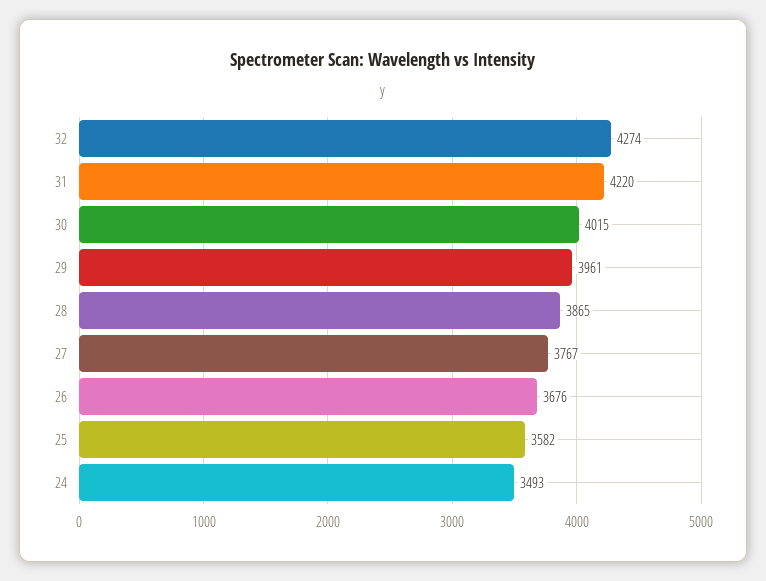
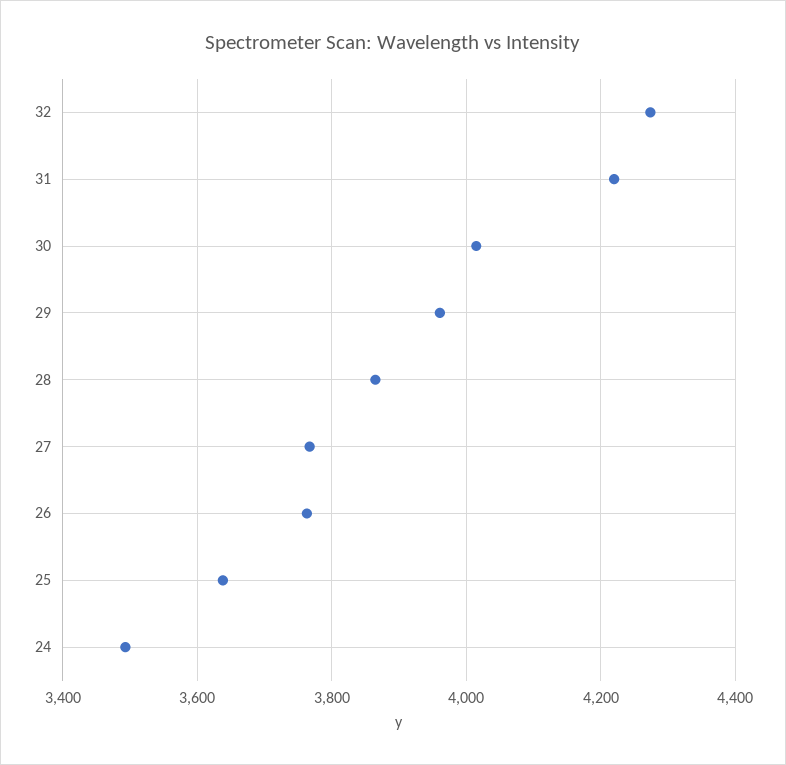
  {
    "32": 4274,
    "31": 4220,
    "30": 4015,
    "29": 3961,
    "28": 3865,
    "27": 3767,
-   "26": 3676,
+   "26": 3760,
-   "25": 3582,
+   "25": 3640,
    "24": 3493
  }

